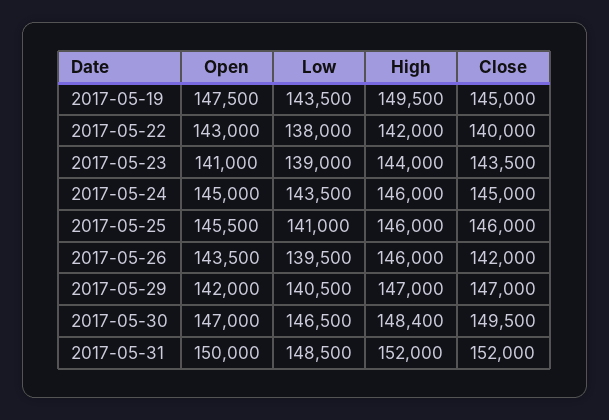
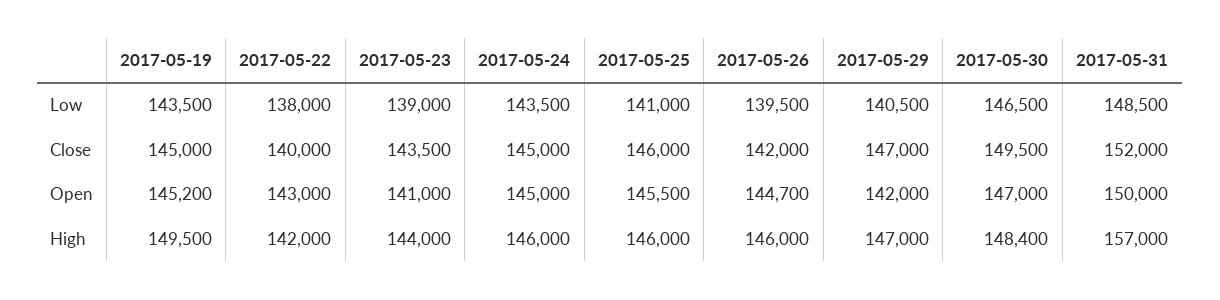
  {
    "Open": {
-     "2017-05-19": 147500,
+     "2017-05-19": 145200,
      "2017-05-22": 143000,
      "2017-05-23": 141000,
      "2017-05-24": 145000,
      "2017-05-25": 145500,
-     "2017-05-26": 143500,
+     "2017-05-26": 144700,
      "2017-05-29": 142000,
      "2017-05-30": 147000,
      "2017-05-31": 150000
    },
    "Low": {
      "2017-05-19": 143500,
      "2017-05-22": 138000,
      "2017-05-23": 139000,
      "2017-05-24": 143500,
      "2017-05-25": 141000,
      "2017-05-26": 139500,
      "2017-05-29": 140500,
      "2017-05-30": 146500,
      "2017-05-31": 148500
    },
    "High": {
      "2017-05-19": 149500,
      "2017-05-22": 142000,
      "2017-05-23": 144000,
      "2017-05-24": 146000,
      "2017-05-25": 146000,
      "2017-05-26": 146000,
      "2017-05-29": 147000,
      "2017-05-30": 148400,
-     "2017-05-31": 152000
+     "2017-05-31": 157000
    },
    "Close": {
      "2017-05-19": 145000,
      "2017-05-22": 140000,
      "2017-05-23": 143500,
      "2017-05-24": 145000,
      "2017-05-25": 146000,
      "2017-05-26": 142000,
      "2017-05-29": 147000,
      "2017-05-30": 149500,
      "2017-05-31": 152000
    }
  }

